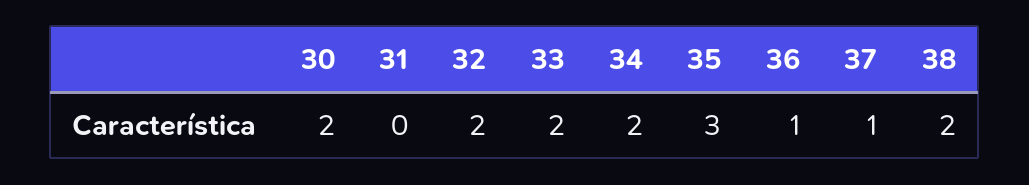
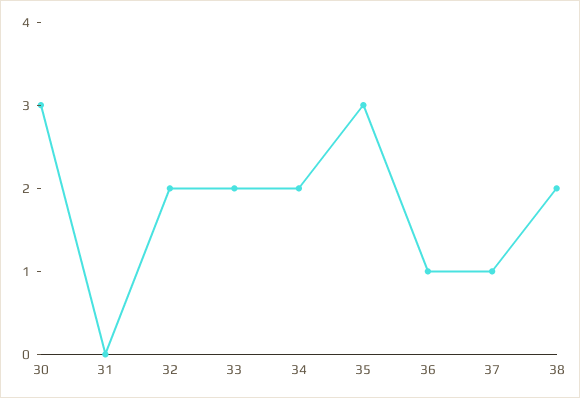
  {
-   "30": 2,
+   "30": 3,
    "31": 0,
    "32": 2,
    "33": 2,
    "34": 2,
    "35": 3,
    "36": 1,
    "37": 1,
    "38": 2
  }

